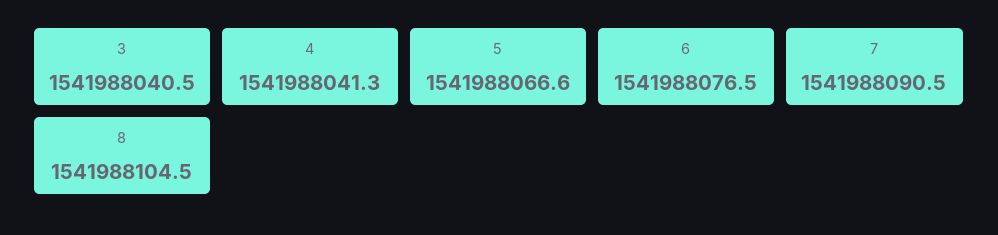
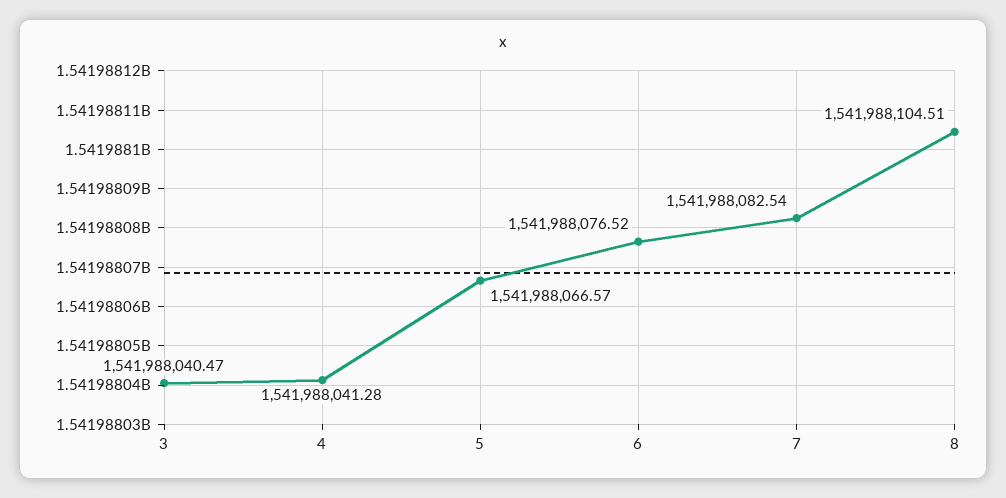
  {
    "3": 1541988040.47,
    "4": 1541988041.28,
    "5": 1541988066.57,
    "6": 1541988076.52,
-   "7": 1541988090.5,
+   "7": 1541988082.54,
    "8": 1541988104.51
  }

